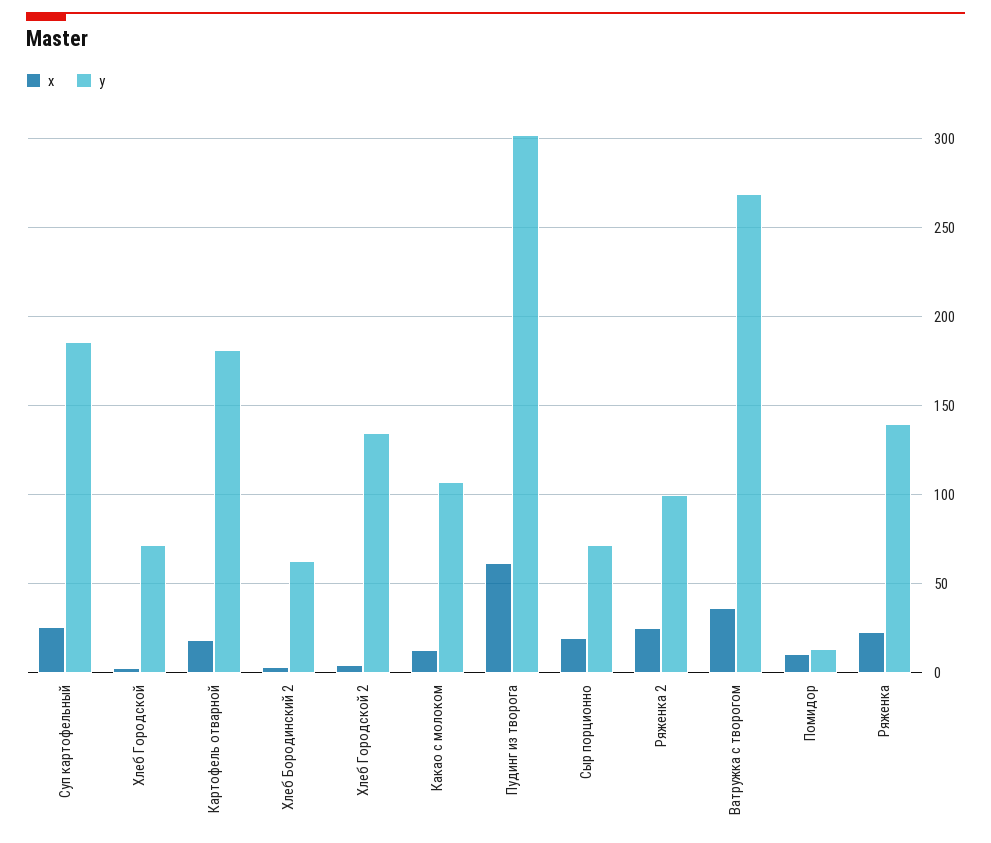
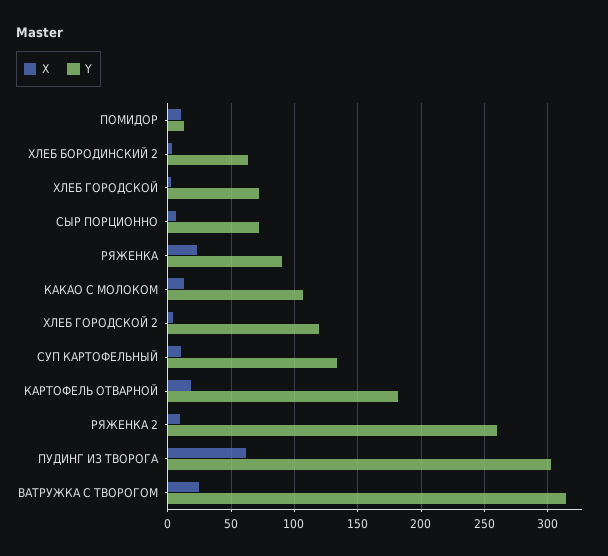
  {
    "x": {
-     "Суп картофельный": 25,
+     "Суп картофельный": 10,
      "Хлеб Городской": 5,
      "Картофель отварной": 20,
      "Хлеб Бородинский 2": 5,
      "Хлеб Городской 2": 5,
      "Какао с молоком": 15,
      "Пудинг из творога": 60,
-     "Сыр порционно": 20,
+     "Сыр порционно": 5,
-     "Ряженка 2": 25,
+     "Ряженка 2": 10,
-     "Ватружка с творогом": 35,
+     "Ватружка с творогом": 25,
      "Помидор": 10,
      "Ряженка": 25
    },
    "y": {
-     "Суп картофельный": 185,
+     "Суп картофельный": 135,
      "Хлеб Городской": 70,
      "Картофель отварной": 180,
      "Хлеб Бородинский 2": 65,
-     "Хлеб Городской 2": 135,
+     "Хлеб Городской 2": 120,
      "Какао с молоком": 105,
      "Пудинг из творога": 305,
      "Сыр порционно": 70,
-     "Ряженка 2": 100,
+     "Ряженка 2": 260,
-     "Ватружка с творогом": 270,
+     "Ватружка с творогом": 315,
      "Помидор": 15,
-     "Ряженка": 140
+     "Ряженка": 90
    }
  }

